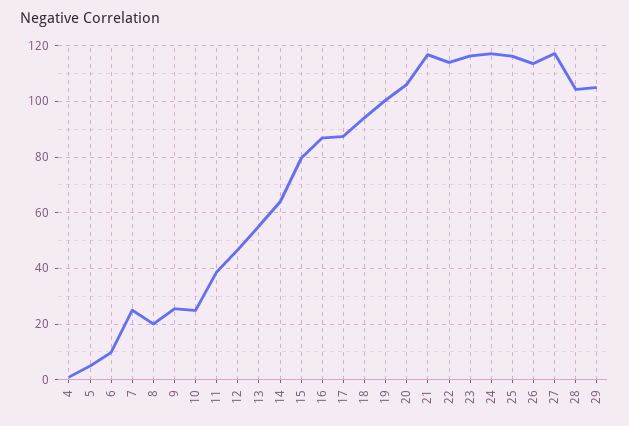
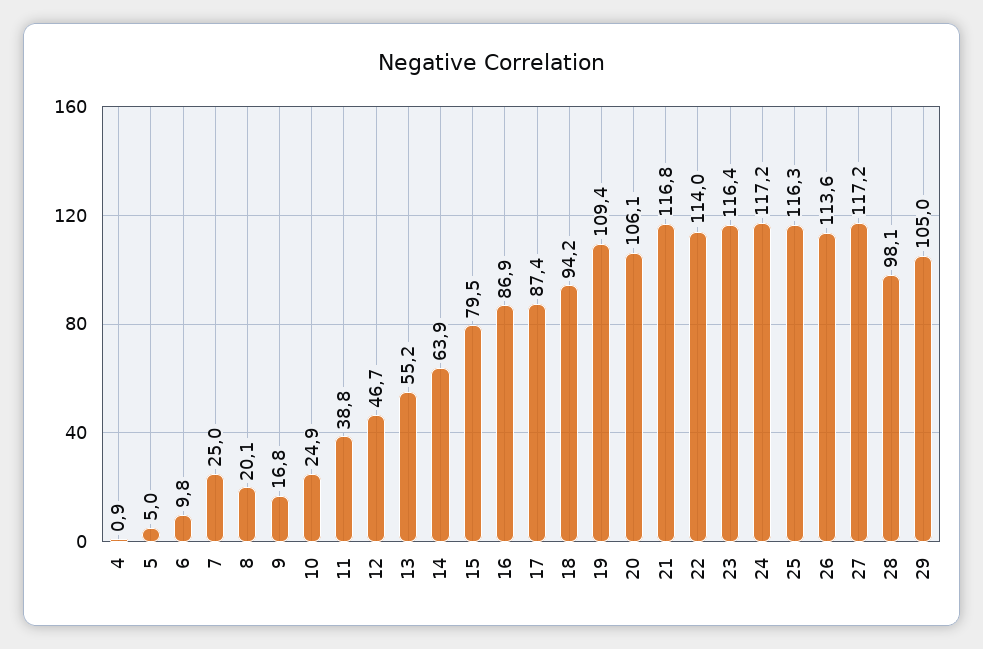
  {
    "4": 0.9,
    "5": 5,
    "6": 9.8,
    "7": 25,
    "8": 20.1,
-   "9": 25,
+   "9": 16.8,
    "10": 24.9,
    "11": 38.8,
    "12": 46.7,
    "13": 55.2,
    "14": 63.9,
    "15": 79.5,
    "16": 86.9,
    "17": 87.4,
    "18": 94.2,
-   "19": 100,
+   "19": 109.4,
    "20": 106.1,
    "21": 116.8,
    "22": 114,
    "23": 116.4,
    "24": 117.2,
    "25": 116.3,
    "26": 113.6,
    "27": 117.2,
-   "28": 105,
+   "28": 98.1,
    "29": 105
  }

